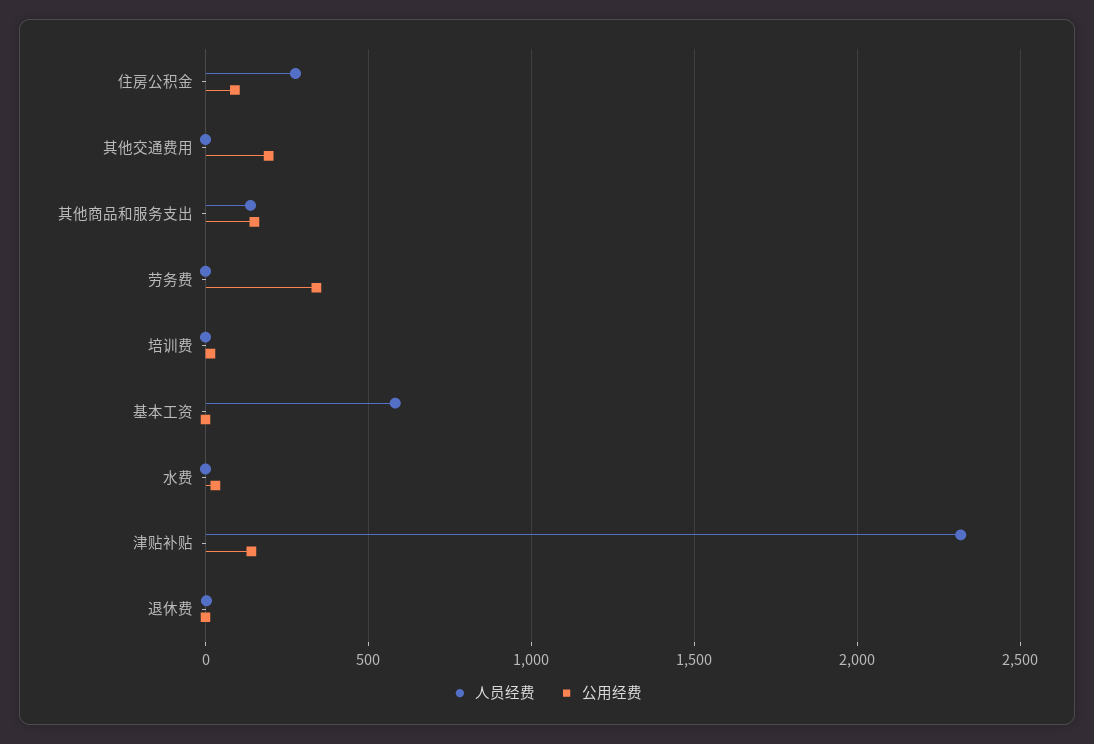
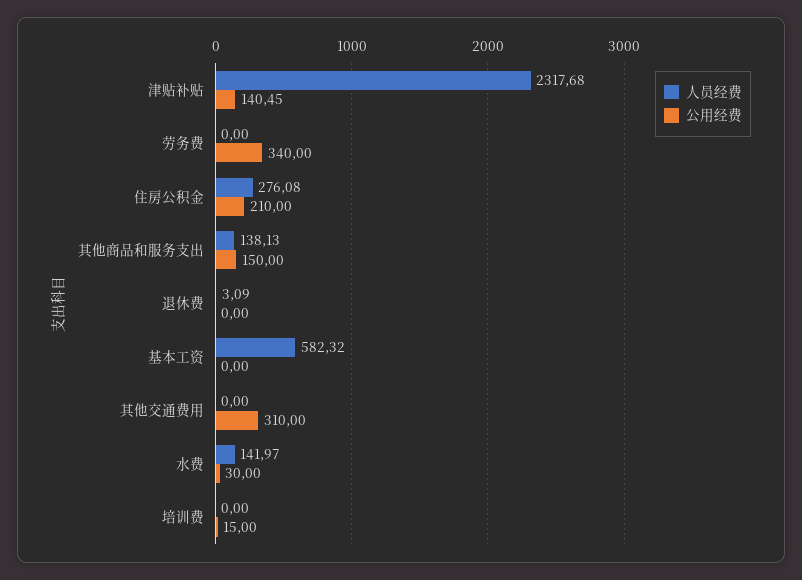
  {
    "人员经费": {
      "住房公积金": 276.08,
      "其他交通费用": 0,
      "其他商品和服务支出": 138.13,
      "劳务费": 0,
      "培训费": 0,
      "基本工资": 582.32,
-     "水费": 0,
+     "水费": 141.97,
      "津贴补贴": 2317.68,
      "退休费": 3.09
    },
    "公用经费": {
-     "住房公积金": 100,
+     "住房公积金": 210,
-     "其他交通费用": 200,
+     "其他交通费用": 310,
      "其他商品和服务支出": 150,
      "劳务费": 340,
      "培训费": 15,
      "基本工资": 0,
      "水费": 30,
      "津贴补贴": 140.45,
      "退休费": 0
    }
  }

